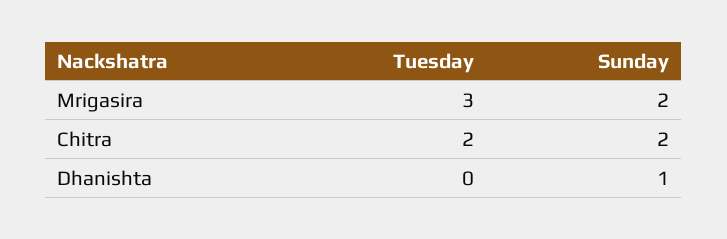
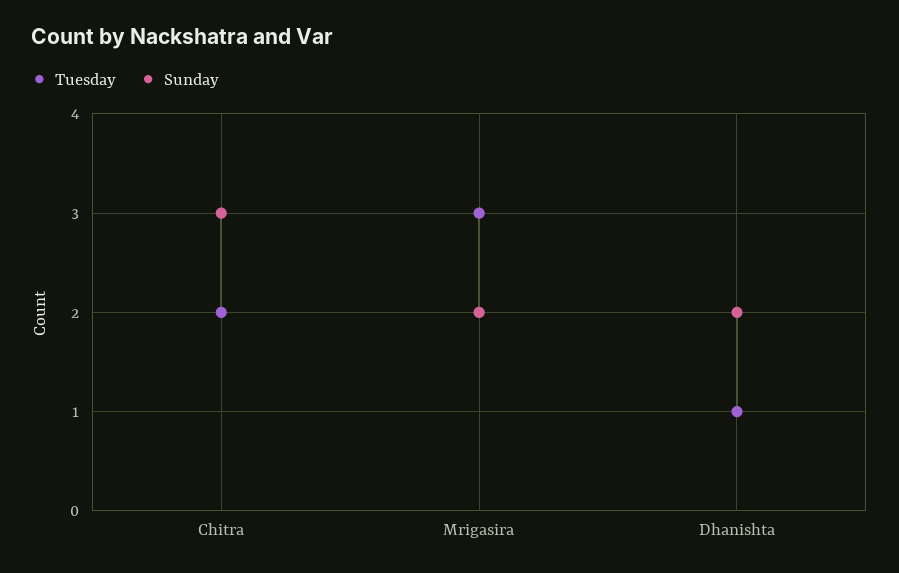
  {
    "Tuesday": {
      "Mrigasira": 3,
      "Chitra": 2,
-     "Dhanishta": 0
+     "Dhanishta": 1
    },
    "Sunday": {
      "Mrigasira": 2,
-     "Chitra": 2,
+     "Chitra": 3,
-     "Dhanishta": 1
+     "Dhanishta": 2
    }
  }

